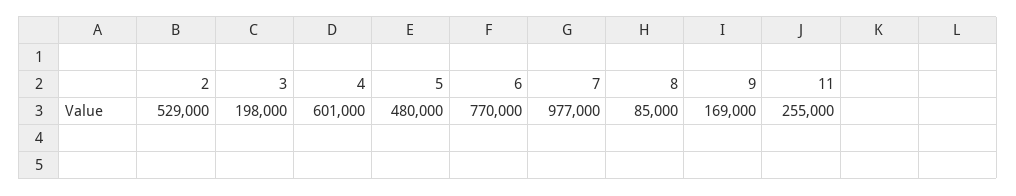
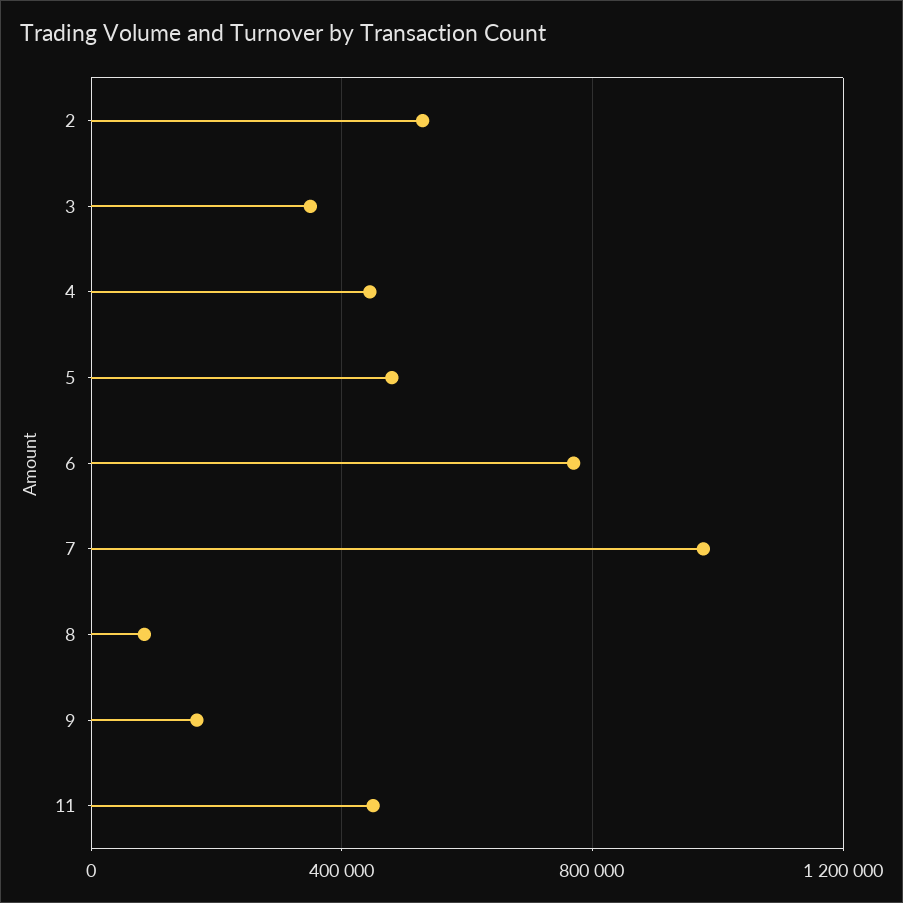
  {
    "2": 529000,
-   "3": 198000,
+   "3": 350000,
-   "4": 601000,
+   "4": 450000,
    "5": 480000,
    "6": 770000,
    "7": 977000,
    "8": 85000,
    "9": 169000,
-   "11": 255000
+   "11": 450000
  }

